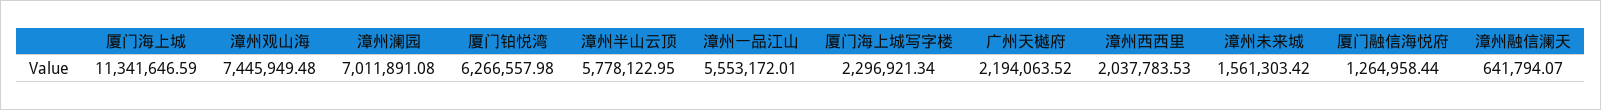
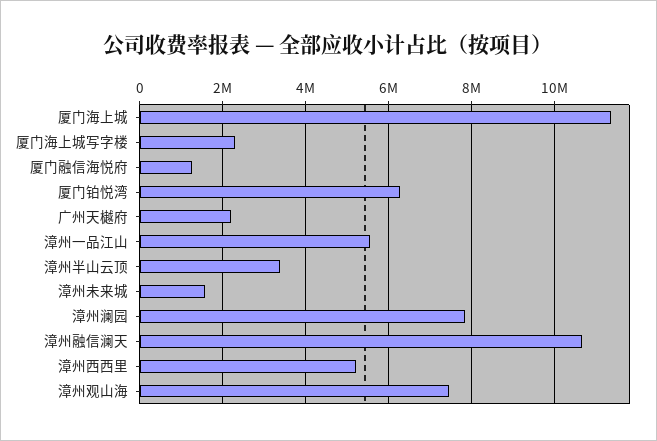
  {
    "厦门海上城": 11341646.59,
    "漳州观山海": 7445949.48,
-   "漳州澜园": 7011891.08,
+   "漳州澜园": 7800000,
    "厦门铂悦湾": 6266557.98,
-   "漳州半山云顶": 5778122.95,
+   "漳州半山云顶": 3400000,
    "漳州一品江山": 5553172.01,
    "厦门海上城写字楼": 2296921.34,
    "广州天樾府": 2194063.52,
-   "漳州西西里": 2037783.53,
+   "漳州西西里": 5200000,
    "漳州未来城": 1561303.42,
    "厦门融信海悦府": 1264958.44,
-   "漳州融信澜天": 641794.07
+   "漳州融信澜天": 10600000
  }

